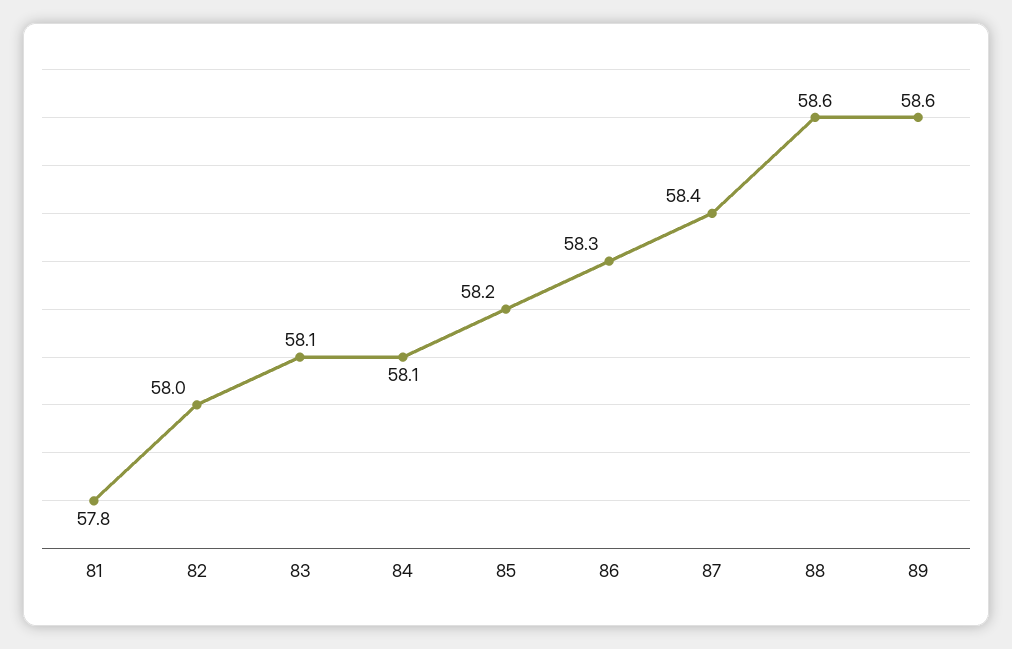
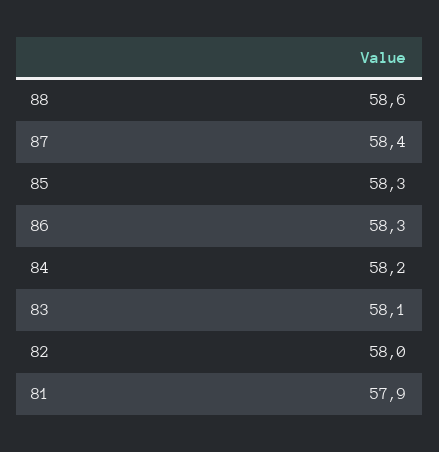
  {
-   "81": 57.8,
+   "81": 57.9,
    "82": 58,
    "83": 58.1,
-   "84": 58.1,
+   "84": 58.2,
-   "85": 58.2,
+   "85": 58.3,
    "86": 58.3,
    "87": 58.4,
-   "88": 58.6,
+   "88": 58.6
-   "89": 58.6
  }

